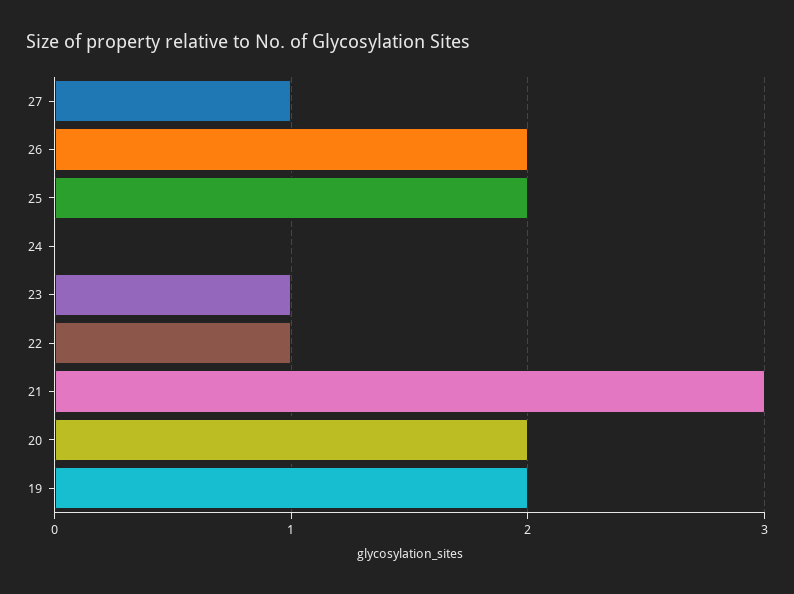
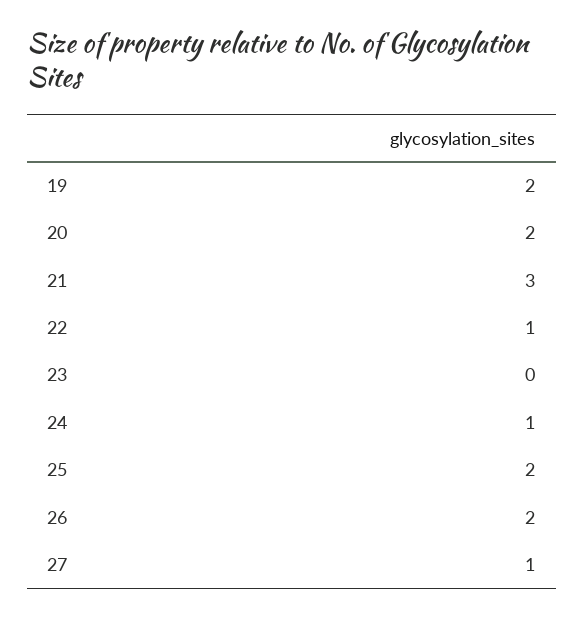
  {
    "27": 1,
    "26": 2,
    "25": 2,
-   "24": 0,
+   "24": 1,
-   "23": 1,
+   "23": 0,
    "22": 1,
    "21": 3,
    "20": 2,
    "19": 2
  }

